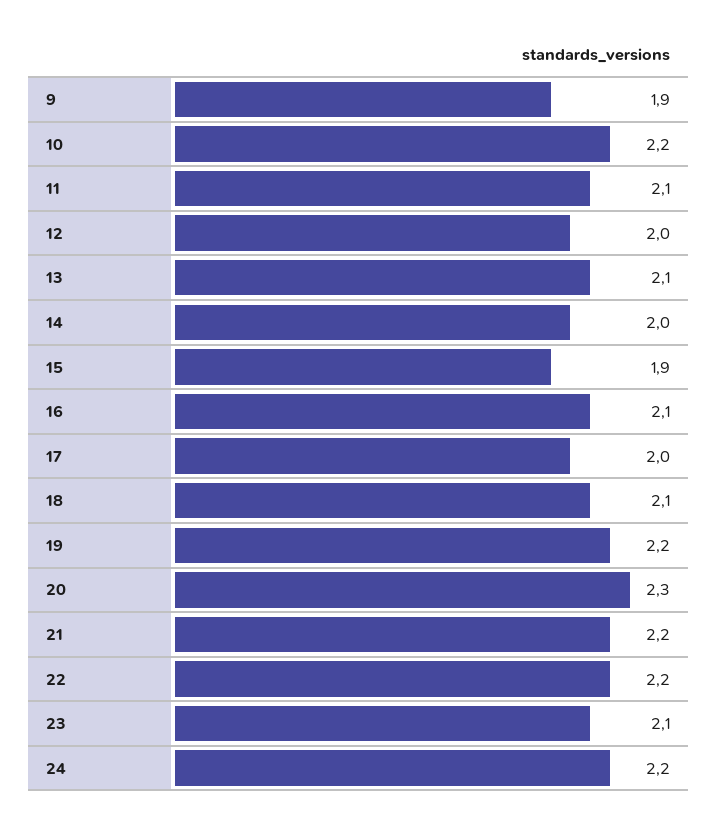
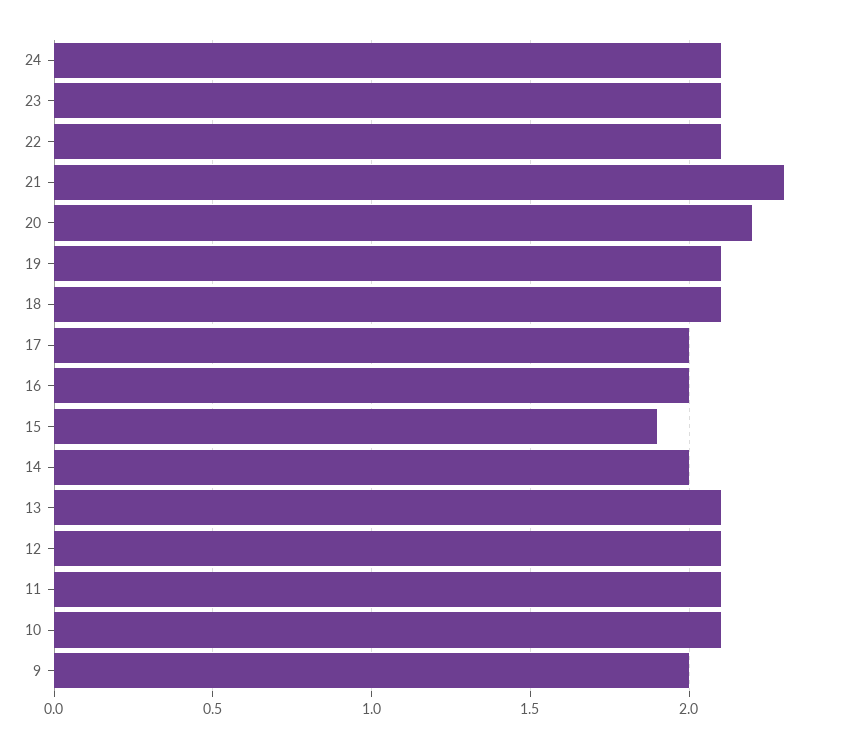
  {
-   "9": 1.9,
+   "9": 2,
-   "10": 2.2,
+   "10": 2.1,
    "11": 2.1,
-   "12": 2,
+   "12": 2.1,
    "13": 2.1,
    "14": 2,
    "15": 1.9,
-   "16": 2.1,
+   "16": 2,
    "17": 2,
    "18": 2.1,
-   "19": 2.2,
+   "19": 2.1,
-   "20": 2.3,
+   "20": 2.2,
-   "21": 2.2,
+   "21": 2.3,
-   "22": 2.2,
+   "22": 2.1,
    "23": 2.1,
-   "24": 2.2
+   "24": 2.1
  }

